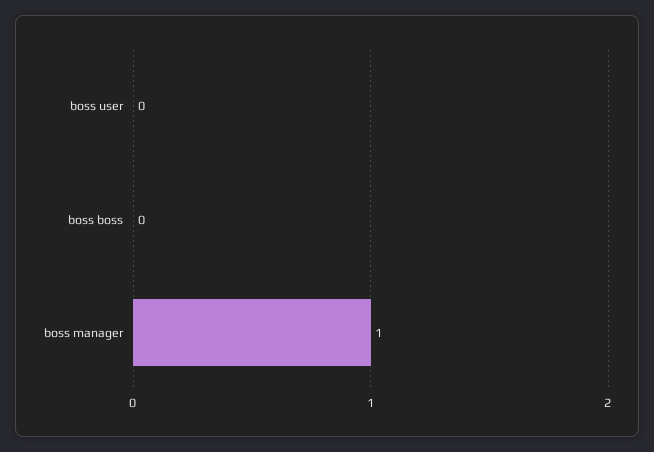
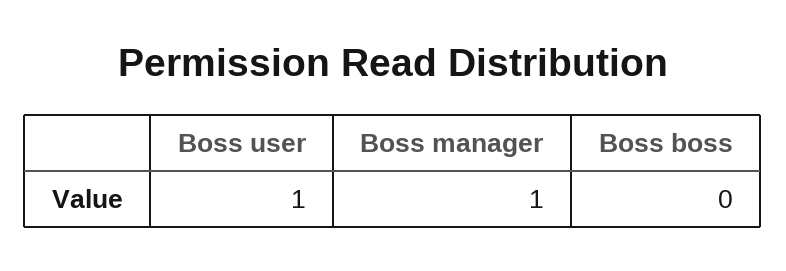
  {
-   "boss user": 0,
+   "boss user": 1,
    "boss boss": 0,
    "boss manager": 1
  }

